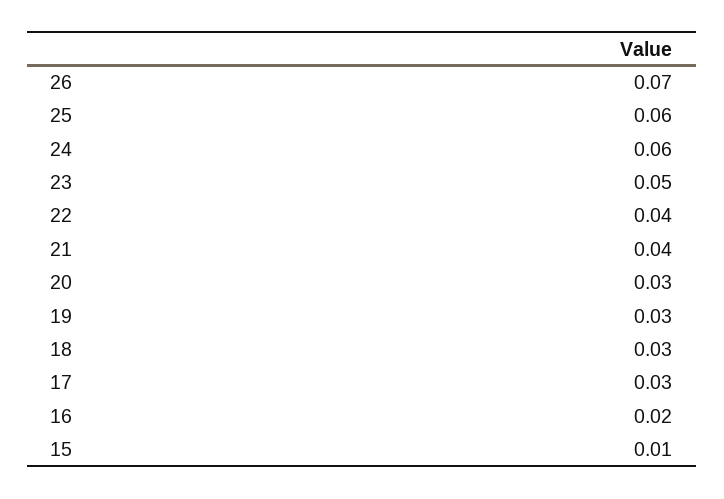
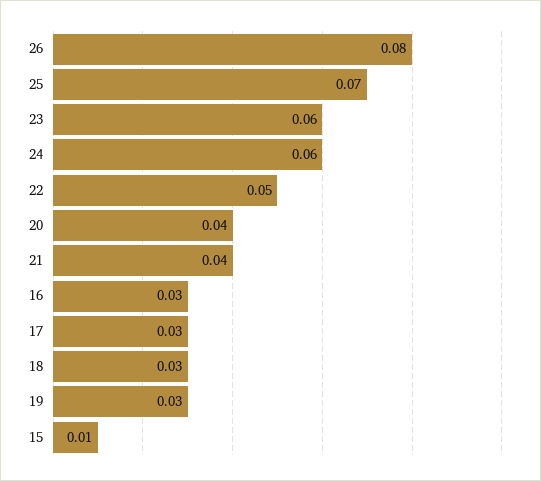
  {
-   "26": 0.07,
+   "26": 0.08,
-   "25": 0.06,
+   "25": 0.07,
    "24": 0.06,
-   "23": 0.05,
+   "23": 0.06,
-   "22": 0.04,
+   "22": 0.05,
    "21": 0.04,
-   "20": 0.03,
+   "20": 0.04,
    "19": 0.03,
    "18": 0.03,
    "17": 0.03,
-   "16": 0.02,
+   "16": 0.03,
    "15": 0.01
  }

